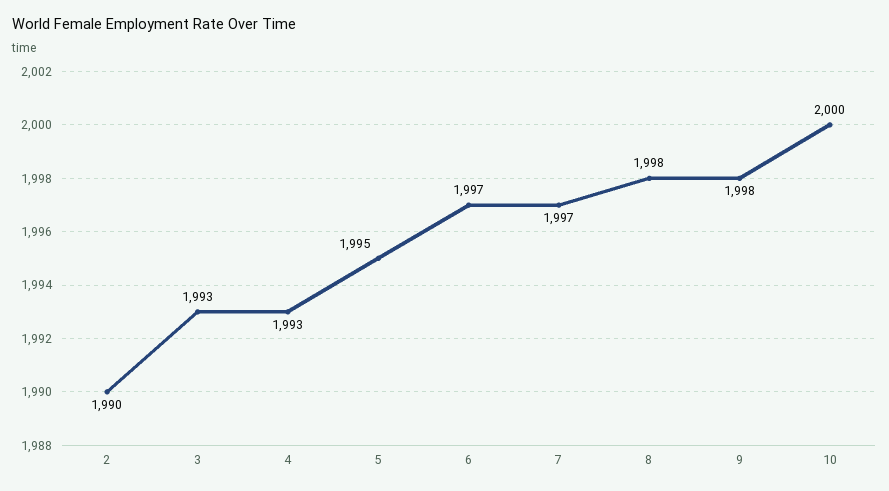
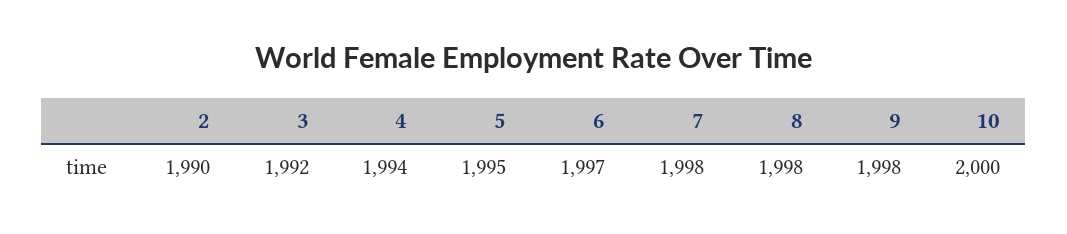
  {
    "2": 1990,
-   "3": 1993,
+   "3": 1992,
-   "4": 1993,
+   "4": 1994,
    "5": 1995,
    "6": 1997,
-   "7": 1997,
+   "7": 1998,
    "8": 1998,
    "9": 1998,
    "10": 2000
  }

